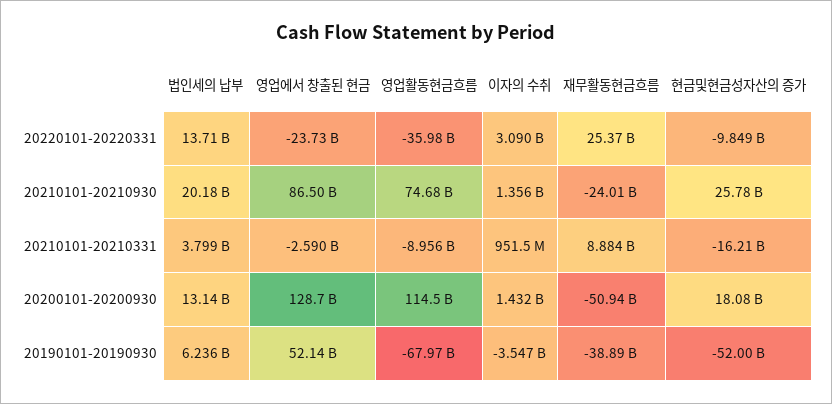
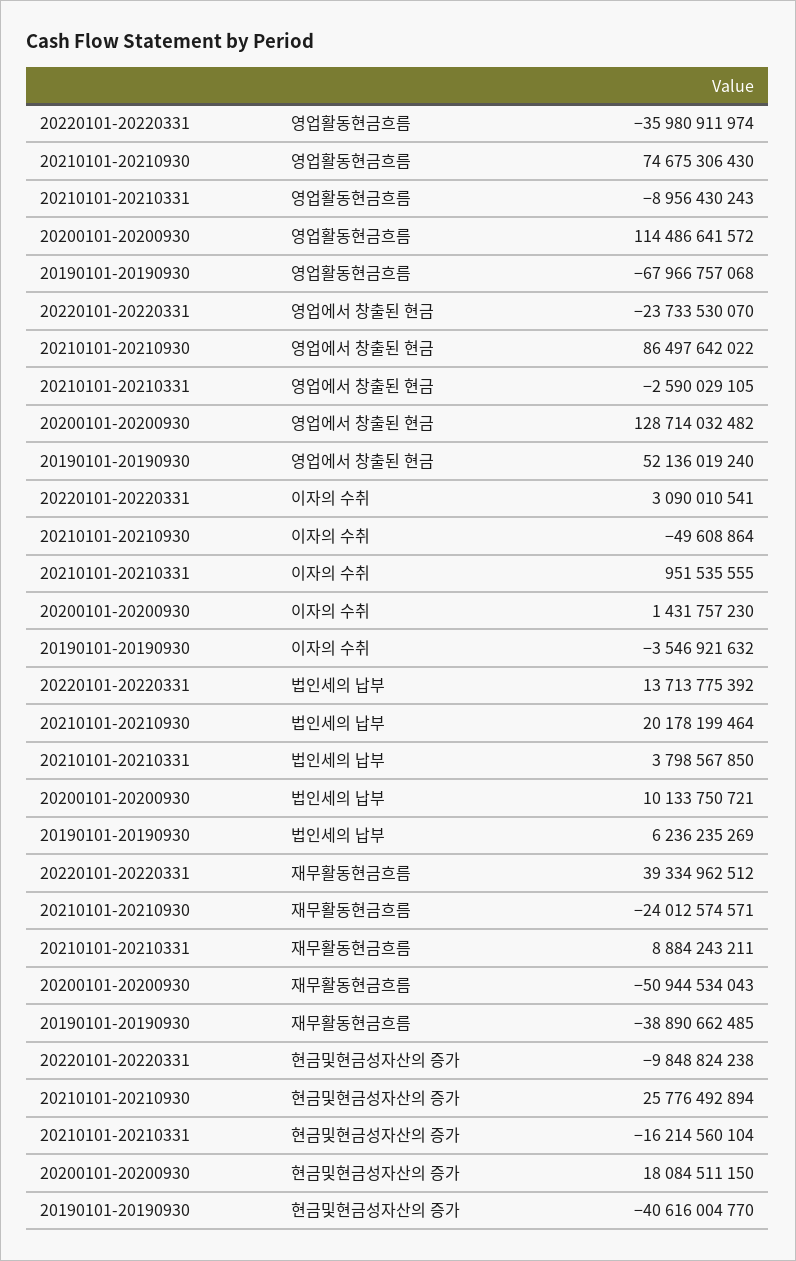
  {
    "법인세의 납부": {
      "20220101-20220331": 13713775392,
      "20210101-20210930": 20178199464,
      "20210101-20210331": 3798567850,
-     "20200101-20200930": 13140000000,
+     "20200101-20200930": 10133750721,
      "20190101-20190930": 6236235269
    },
    "영업에서 창출된 현금": {
      "20220101-20220331": -23733530070,
      "20210101-20210930": 86497642022,
      "20210101-20210331": -2590029105,
      "20200101-20200930": 128714032482,
      "20190101-20190930": 52136019240
    },
    "영업활동현금흐름": {
      "20220101-20220331": -35980911974,
      "20210101-20210930": 74675306430,
      "20210101-20210331": -8956430243,
      "20200101-20200930": 114486641572,
      "20190101-20190930": -67966757068
    },
    "이자의 수취": {
      "20220101-20220331": 3090010541,
-     "20210101-20210930": 1356000000,
+     "20210101-20210930": -49608864,
      "20210101-20210331": 951535555,
      "20200101-20200930": 1431757230,
      "20190101-20190930": -3546921632
    },
    "재무활동현금흐름": {
-     "20220101-20220331": 25370000000,
+     "20220101-20220331": 39334962512,
      "20210101-20210930": -24012574571,
      "20210101-20210331": 8884243211,
      "20200101-20200930": -50944534043,
      "20190101-20190930": -38890662485
    },
    "현금및현금성자산의 증가": {
      "20220101-20220331": -9848824238,
      "20210101-20210930": 25776492894,
      "20210101-20210331": -16214560104,
      "20200101-20200930": 18084511150,
-     "20190101-20190930": -52000000000
+     "20190101-20190930": -40616004770
    }
  }

